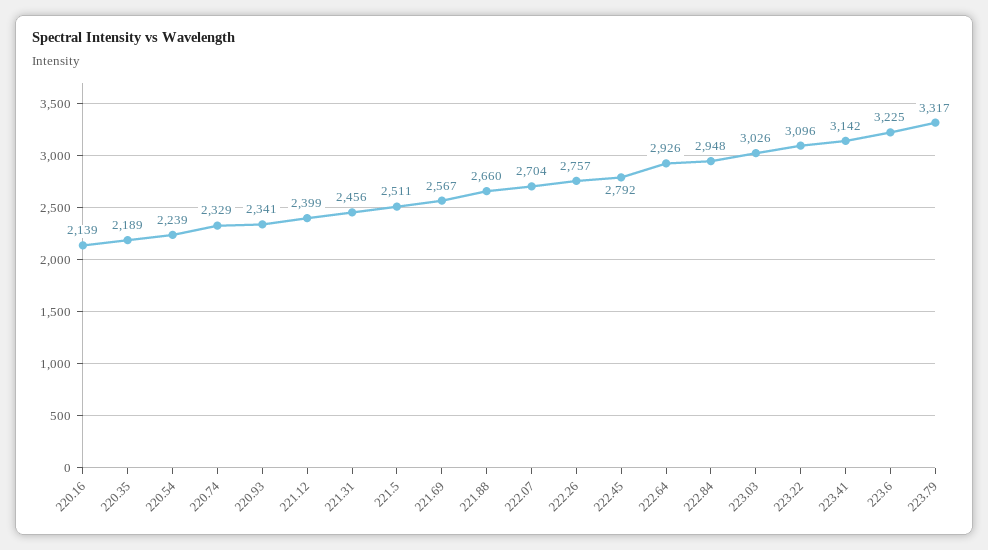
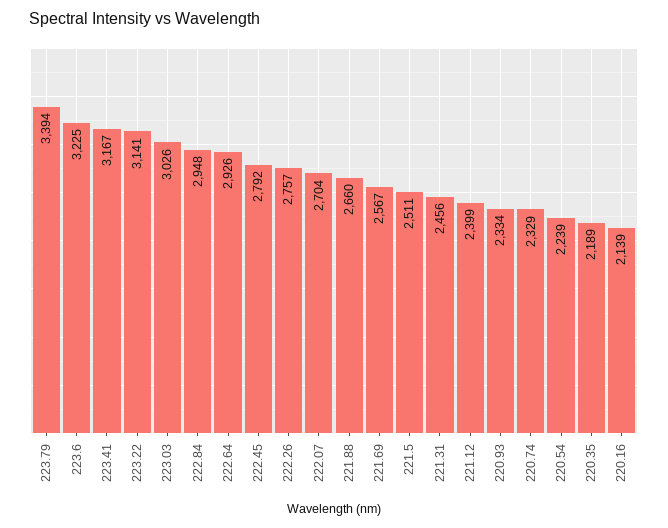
  {
    "220.16": 2139,
    "220.35": 2189,
    "220.54": 2239,
    "220.74": 2329,
-   "220.93": 2341,
+   "220.93": 2334,
    "221.12": 2399,
    "221.31": 2456,
    "221.5": 2511,
    "221.69": 2567,
    "221.88": 2660,
    "222.07": 2704,
    "222.26": 2757,
    "222.45": 2792,
    "222.64": 2926,
    "222.84": 2948,
    "223.03": 3026,
-   "223.22": 3096,
+   "223.22": 3141,
-   "223.41": 3142,
+   "223.41": 3167,
    "223.6": 3225,
-   "223.79": 3317
+   "223.79": 3394
  }

